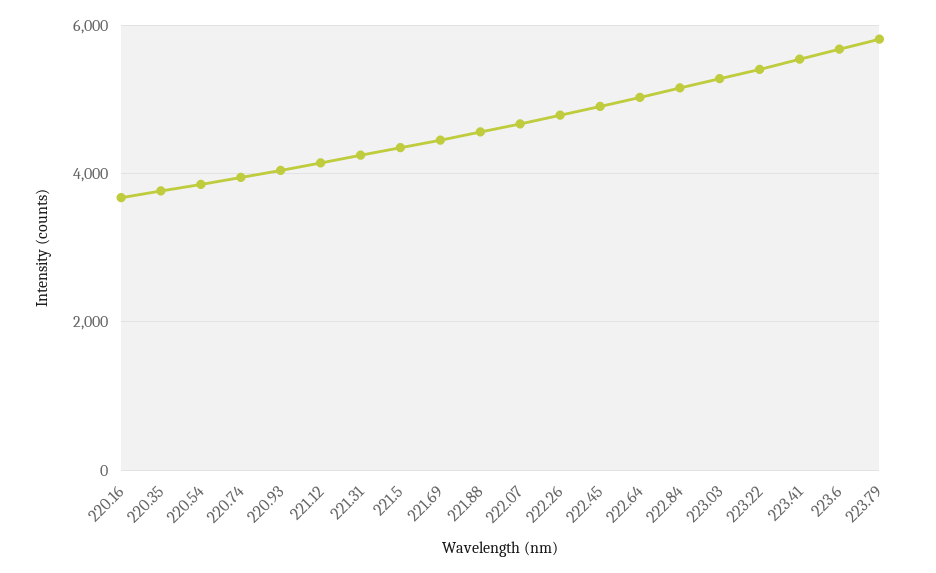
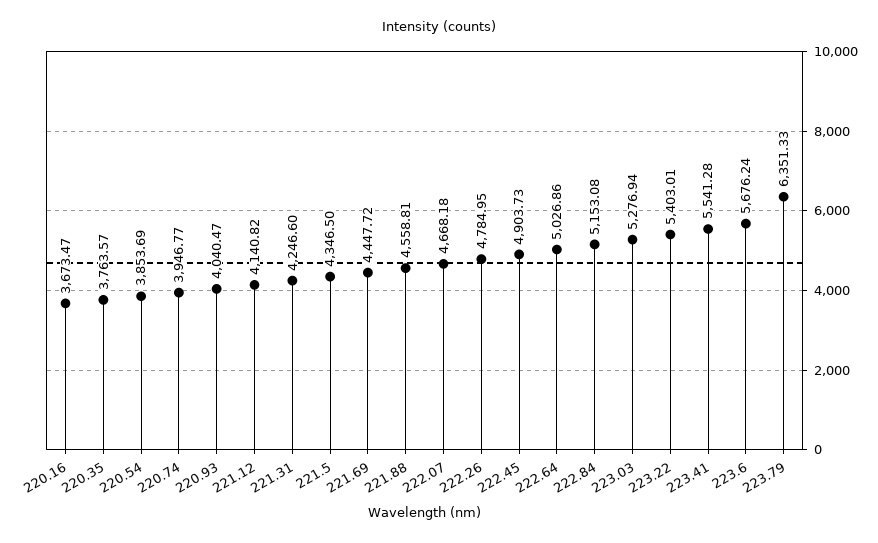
  {
    "220.16": 3673.47,
    "220.35": 3763.57,
    "220.54": 3853.69,
    "220.74": 3946.77,
    "220.93": 4040.47,
    "221.12": 4140.82,
    "221.31": 4246.6,
    "221.5": 4346.5,
    "221.69": 4447.72,
    "221.88": 4558.81,
    "222.07": 4668.18,
    "222.26": 4784.95,
    "222.45": 4903.73,
    "222.64": 5026.86,
    "222.84": 5153.08,
    "223.03": 5276.94,
    "223.22": 5403.01,
    "223.41": 5541.28,
    "223.6": 5676.24,
-   "223.79": 5800
+   "223.79": 6351.33
  }

